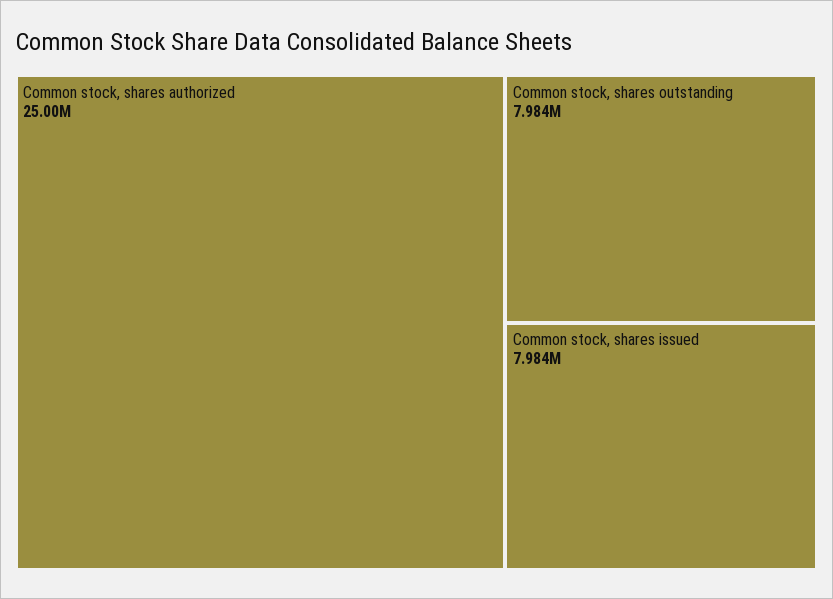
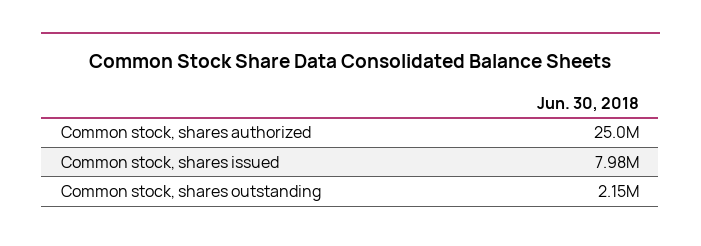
  {
    "Common stock, shares authorized": 25000000,
-   "Common stock, shares outstanding": 7984000,
+   "Common stock, shares outstanding": 2150000,
    "Common stock, shares issued": 7984000
  }

